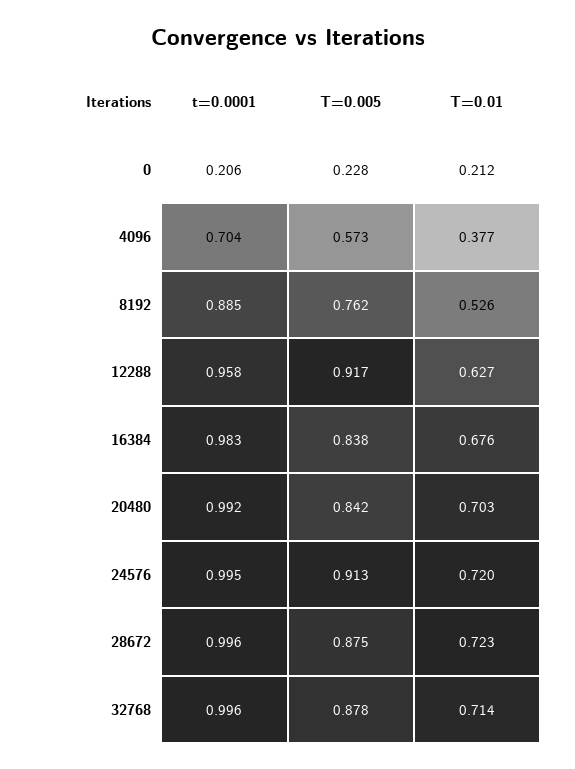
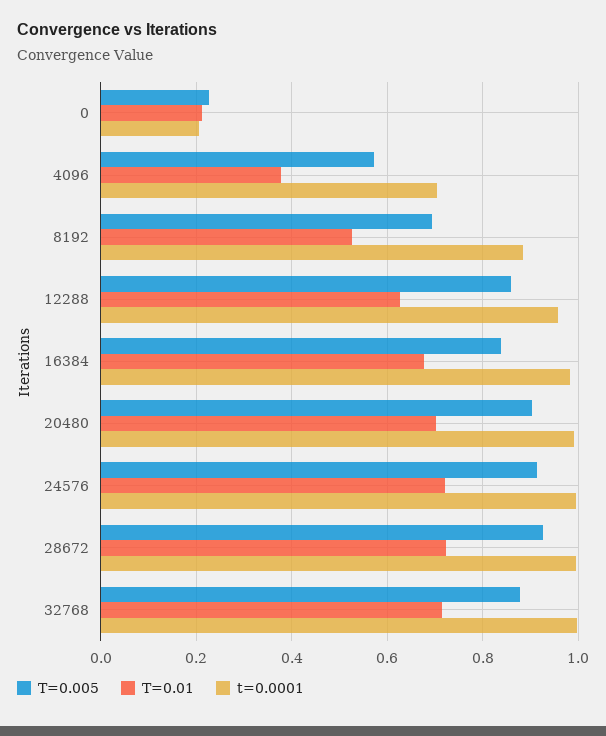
  {
    "t=0.0001": {
      "0": 0.206,
      "4096": 0.704,
      "8192": 0.885,
      "12288": 0.958,
      "16384": 0.983,
      "20480": 0.992,
      "24576": 0.995,
      "28672": 0.996,
      "32768": 0.996
    },
    "T=0.005": {
      "0": 0.228,
      "4096": 0.573,
-     "8192": 0.762,
+     "8192": 0.7,
-     "12288": 0.917,
+     "12288": 0.86,
      "16384": 0.838,
-     "20480": 0.842,
+     "20480": 0.9,
      "24576": 0.913,
-     "28672": 0.875,
+     "28672": 0.92,
      "32768": 0.878
    },
    "T=0.01": {
      "0": 0.212,
      "4096": 0.377,
      "8192": 0.526,
      "12288": 0.627,
      "16384": 0.676,
      "20480": 0.703,
      "24576": 0.72,
      "28672": 0.723,
      "32768": 0.714
    }
  }

